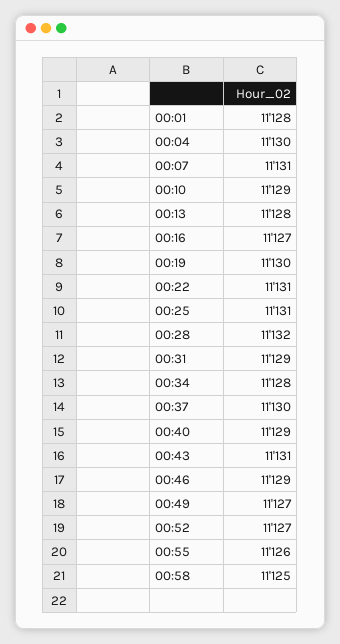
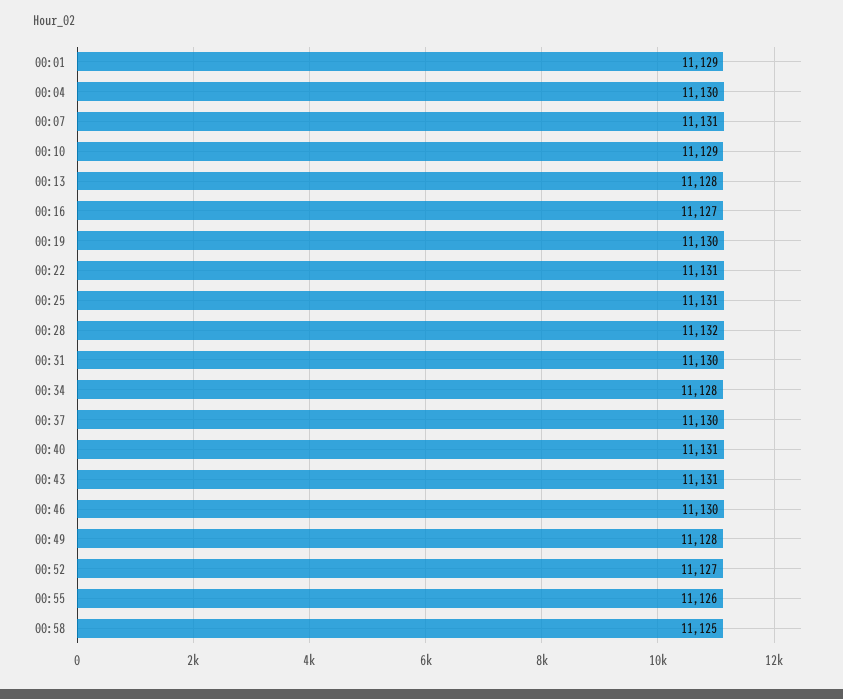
  {
-   "00:01": 11128,
+   "00:01": 11129,
    "00:04": 11130,
    "00:07": 11131,
    "00:10": 11129,
    "00:13": 11128,
    "00:16": 11127,
    "00:19": 11130,
    "00:22": 11131,
    "00:25": 11131,
    "00:28": 11132,
-   "00:31": 11129,
+   "00:31": 11130,
    "00:34": 11128,
    "00:37": 11130,
-   "00:40": 11129,
+   "00:40": 11131,
    "00:43": 11131,
-   "00:46": 11129,
+   "00:46": 11130,
-   "00:49": 11127,
+   "00:49": 11128,
    "00:52": 11127,
    "00:55": 11126,
    "00:58": 11125
  }

